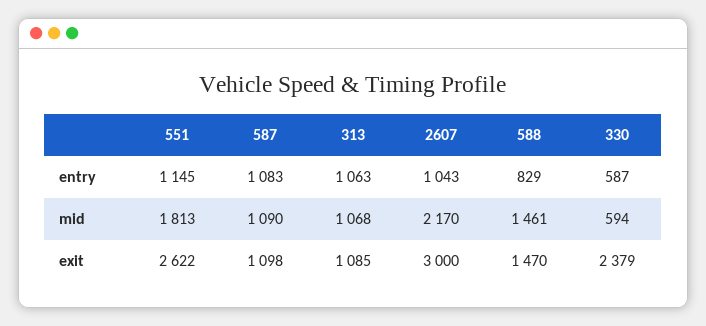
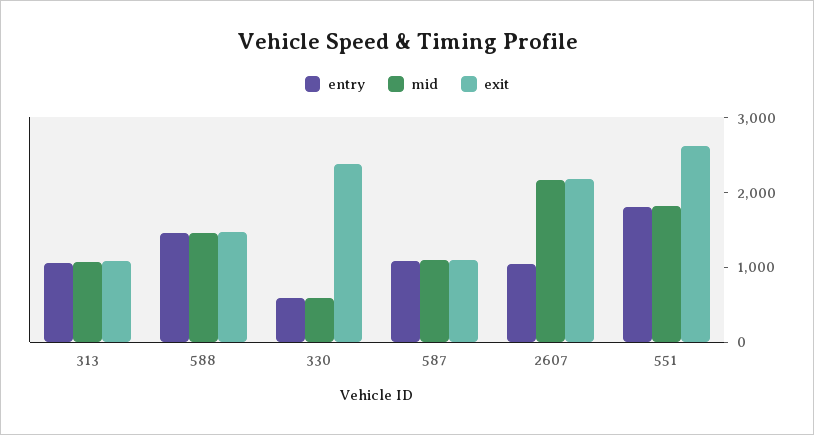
  {
    "entry": {
-     "551": 1145,
+     "551": 1800,
      "587": 1083,
      "313": 1063,
      "2607": 1043,
-     "588": 829,
+     "588": 1400,
      "330": 587
    },
    "mid": {
      "551": 1813,
      "587": 1090,
      "313": 1068,
      "2607": 2170,
      "588": 1461,
      "330": 594
    },
    "exit": {
      "551": 2622,
      "587": 1098,
      "313": 1085,
-     "2607": 3000,
+     "2607": 2200,
      "588": 1470,
      "330": 2379
    }
  }

